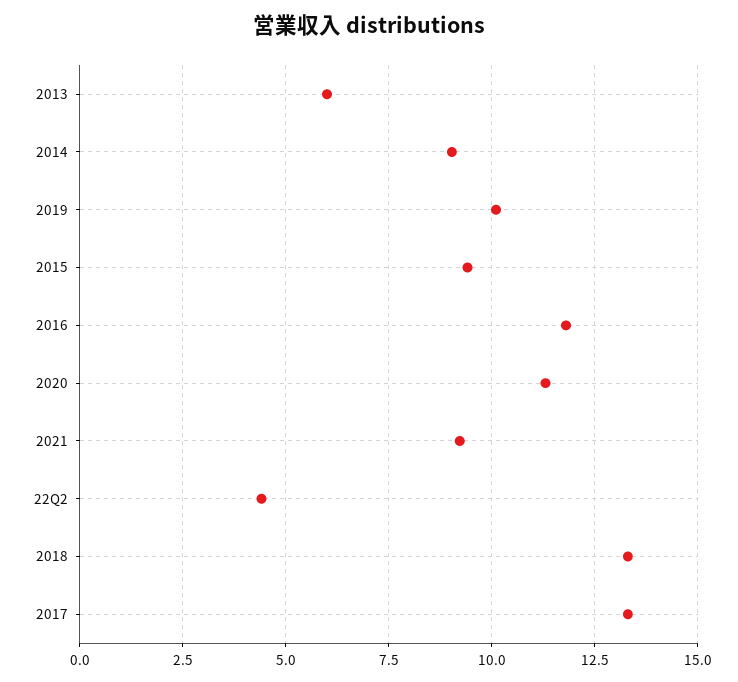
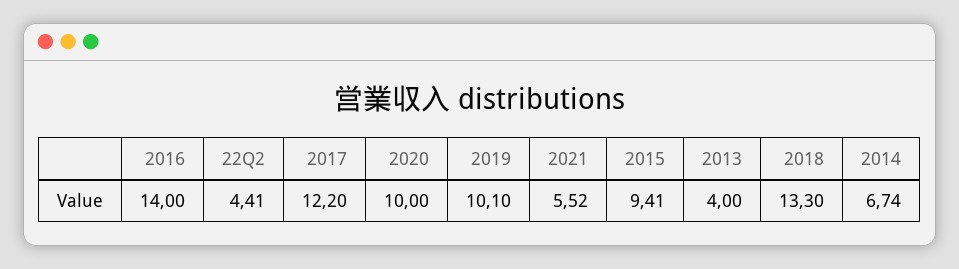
  {
-   "2013": 6,
+   "2013": 4,
-   "2014": 9,
+   "2014": 6.74,
    "2019": 10.1,
    "2015": 9.41,
-   "2016": 11.75,
+   "2016": 14,
-   "2020": 11.25,
+   "2020": 10,
-   "2021": 9.25,
+   "2021": 5.52,
    "22Q2": 4.41,
    "2018": 13.3,
-   "2017": 13.25
+   "2017": 12.2
  }

